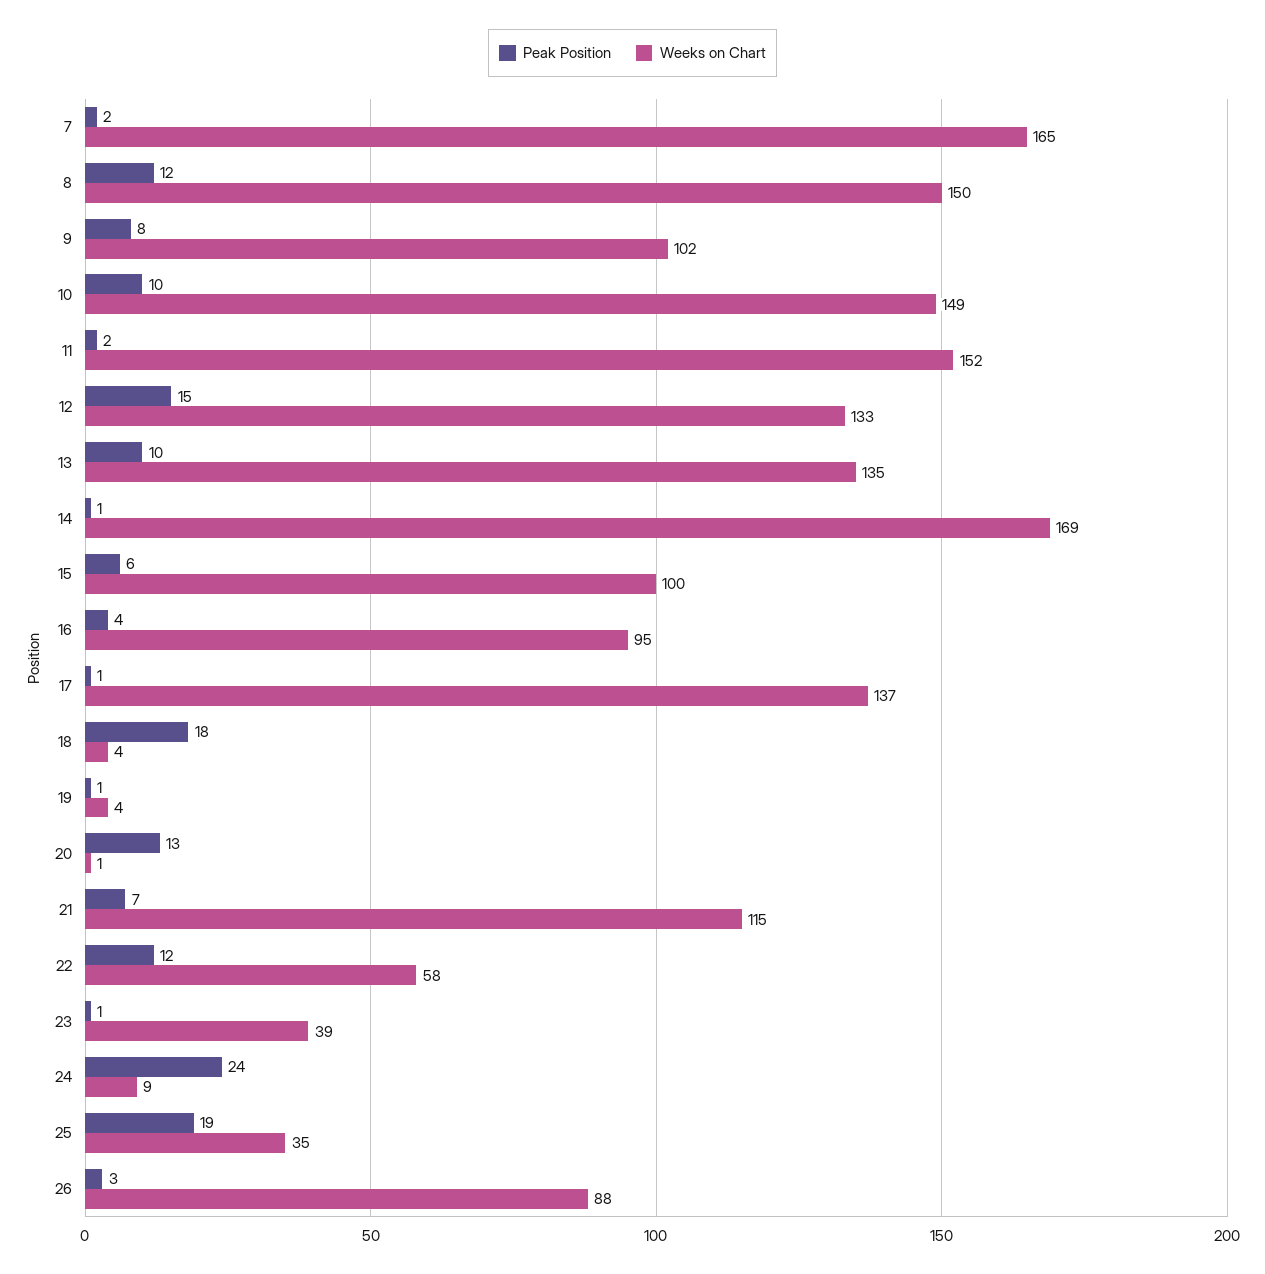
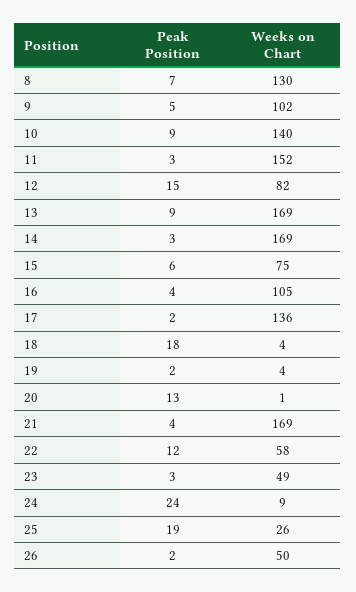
  {
    "Peak Position": {
-     "7": 2,
-     "8": 12,
+     "8": 7,
-     "9": 8,
+     "9": 5,
-     "10": 10,
+     "10": 9,
-     "11": 2,
+     "11": 3,
      "12": 15,
-     "13": 10,
+     "13": 9,
-     "14": 1,
+     "14": 3,
      "15": 6,
      "16": 4,
-     "17": 1,
+     "17": 2,
      "18": 18,
-     "19": 1,
+     "19": 2,
      "20": 13,
-     "21": 7,
+     "21": 4,
      "22": 12,
-     "23": 1,
+     "23": 3,
      "24": 24,
      "25": 19,
-     "26": 3
+     "26": 2
    },
    "Weeks on Chart": {
-     "7": 165,
-     "8": 150,
+     "8": 130,
      "9": 102,
-     "10": 149,
+     "10": 140,
      "11": 152,
-     "12": 133,
+     "12": 82,
-     "13": 135,
+     "13": 169,
      "14": 169,
-     "15": 100,
+     "15": 75,
-     "16": 95,
+     "16": 105,
-     "17": 137,
+     "17": 136,
      "18": 4,
      "19": 4,
      "20": 1,
-     "21": 115,
+     "21": 169,
      "22": 58,
-     "23": 39,
+     "23": 49,
      "24": 9,
-     "25": 35,
+     "25": 26,
-     "26": 88
+     "26": 50
    }
  }

